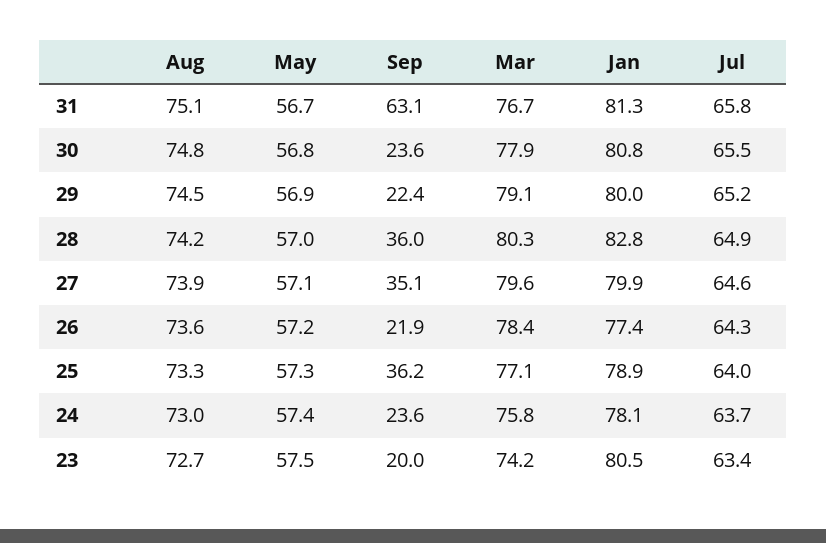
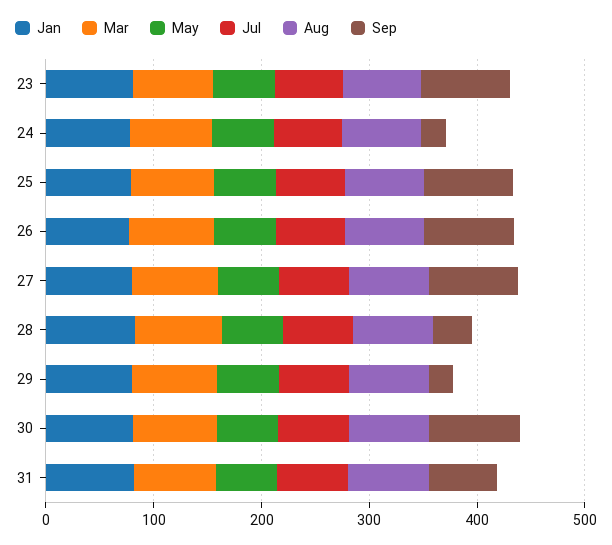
  {
    "Aug": {
      "31": 75.1,
      "30": 74.8,
      "29": 74.5,
      "28": 74.2,
      "27": 73.9,
      "26": 73.6,
      "25": 73.3,
      "24": 73,
      "23": 72.7
    },
    "May": {
      "31": 56.7,
      "30": 56.8,
      "29": 56.9,
      "28": 57,
      "27": 57.1,
      "26": 57.2,
      "25": 57.3,
      "24": 57.4,
      "23": 57.5
    },
    "Sep": {
      "31": 63.1,
-     "30": 23.6,
+     "30": 80,
      "29": 22.4,
      "28": 36,
-     "27": 35.1,
+     "27": 80,
-     "26": 21.9,
+     "26": 80,
-     "25": 36.2,
+     "25": 80,
      "24": 23.6,
-     "23": 20
+     "23": 80
    },
    "Mar": {
      "31": 76.7,
      "30": 77.9,
      "29": 79.1,
      "28": 80.3,
      "27": 79.6,
      "26": 78.4,
      "25": 77.1,
      "24": 75.8,
      "23": 74.2
    },
    "Jan": {
      "31": 81.3,
      "30": 80.8,
      "29": 80,
      "28": 82.8,
      "27": 79.9,
      "26": 77.4,
      "25": 78.9,
      "24": 78.1,
      "23": 80.5
    },
    "Jul": {
      "31": 65.8,
      "30": 65.5,
      "29": 65.2,
      "28": 64.9,
      "27": 64.6,
      "26": 64.3,
      "25": 64,
      "24": 63.7,
      "23": 63.4
    }
  }

